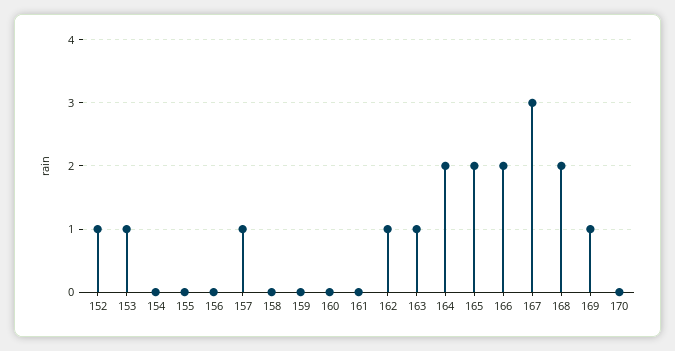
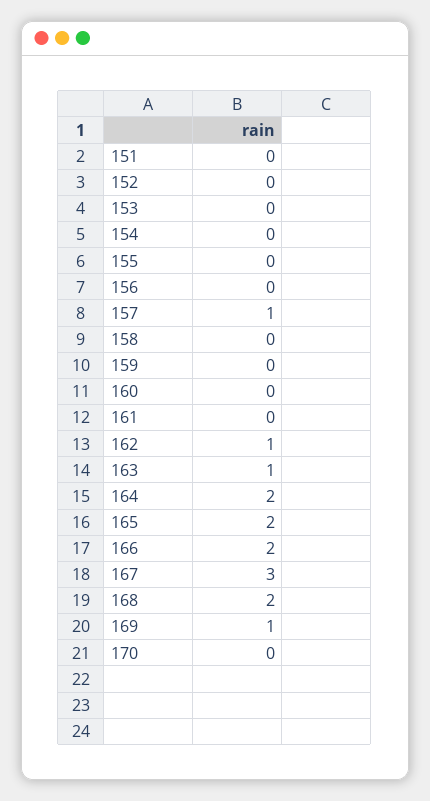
  {
-   "152": 1,
+   "152": 0,
-   "153": 1,
+   "153": 0,
    "154": 0,
    "155": 0,
    "156": 0,
    "157": 1,
    "158": 0,
    "159": 0,
    "160": 0,
    "161": 0,
    "162": 1,
    "163": 1,
    "164": 2,
    "165": 2,
    "166": 2,
    "167": 3,
    "168": 2,
    "169": 1,
-   "170": 0
+   "170": 0,
+   "151": 0
  }

